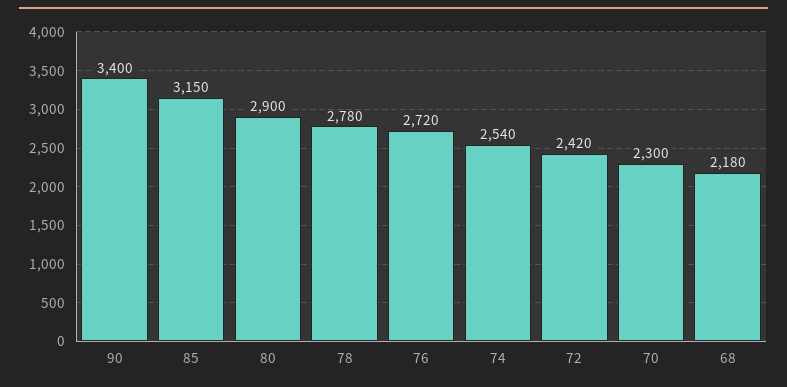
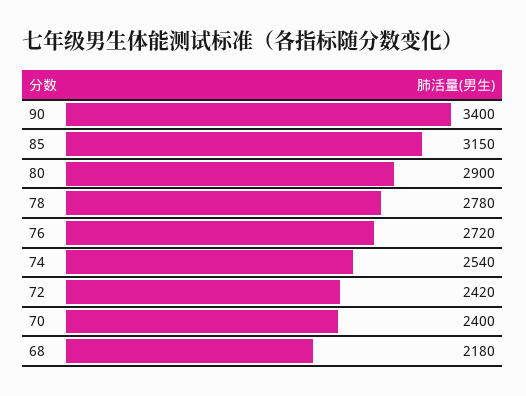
  {
    "90": 3400,
    "85": 3150,
    "80": 2900,
    "78": 2780,
    "76": 2720,
    "74": 2540,
    "72": 2420,
-   "70": 2300,
+   "70": 2400,
    "68": 2180
  }

